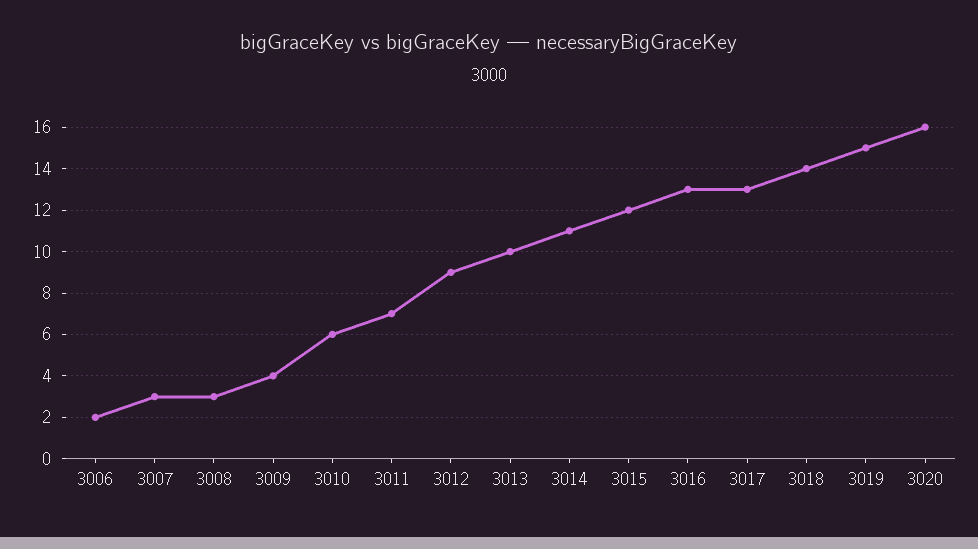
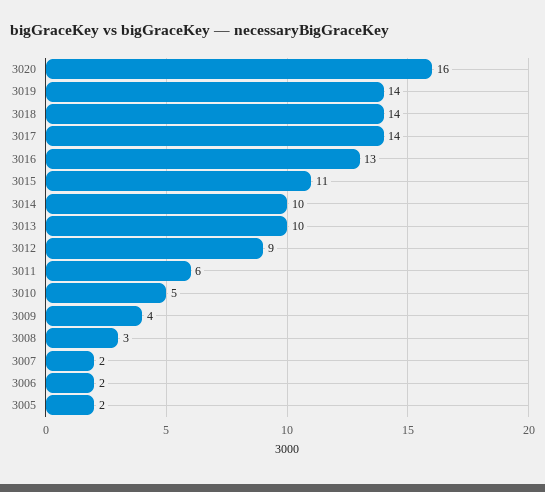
  {
    "3006": 2,
-   "3007": 3,
+   "3007": 2,
    "3008": 3,
    "3009": 4,
-   "3010": 6,
+   "3010": 5,
-   "3011": 7,
+   "3011": 6,
    "3012": 9,
    "3013": 10,
-   "3014": 11,
+   "3014": 10,
-   "3015": 12,
+   "3015": 11,
    "3016": 13,
-   "3017": 13,
+   "3017": 14,
    "3018": 14,
-   "3019": 15,
+   "3019": 14,
-   "3020": 16
+   "3020": 16,
+   "3005": 2
  }

